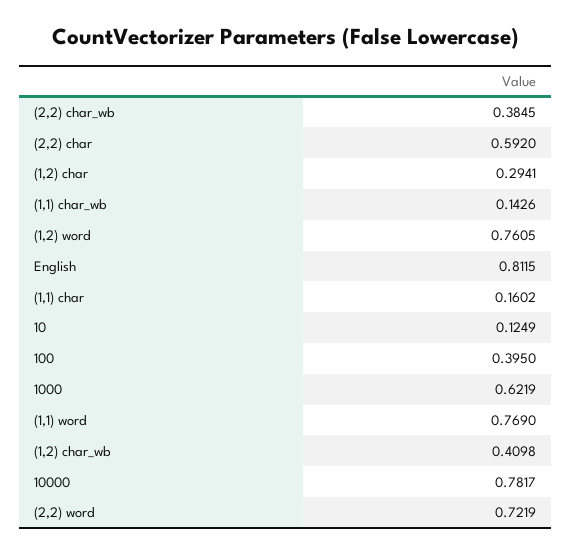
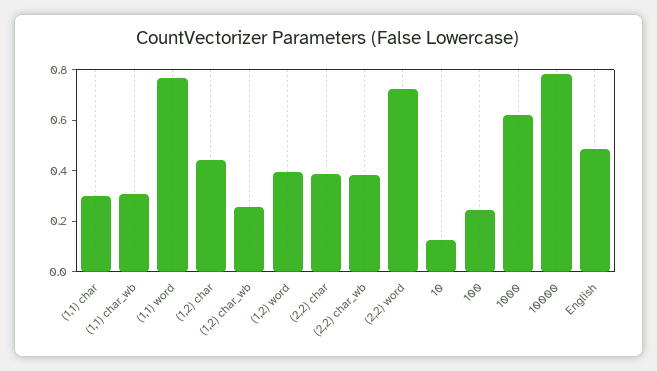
  {
    "(2,2) char_wb": 0.3845,
-   "(2,2) char": 0.592,
+   "(2,2) char": 0.4,
-   "(1,2) char": 0.2941,
+   "(1,2) char": 0.45,
-   "(1,1) char_wb": 0.1426,
+   "(1,1) char_wb": 0.3,
-   "(1,2) word": 0.7605,
+   "(1,2) word": 0.4,
-   "English": 0.8115,
+   "English": 0.5,
-   "(1,1) char": 0.1602,
+   "(1,1) char": 0.3,
    "10": 0.1249,
-   "100": 0.395,
+   "100": 0.25,
    "1000": 0.6219,
    "(1,1) word": 0.769,
-   "(1,2) char_wb": 0.4098,
+   "(1,2) char_wb": 0.25,
    "10000": 0.7817,
    "(2,2) word": 0.7219
  }

